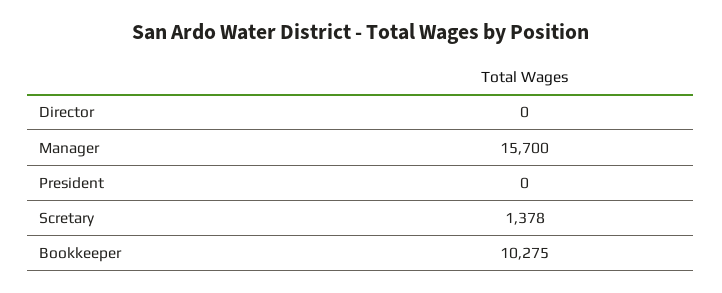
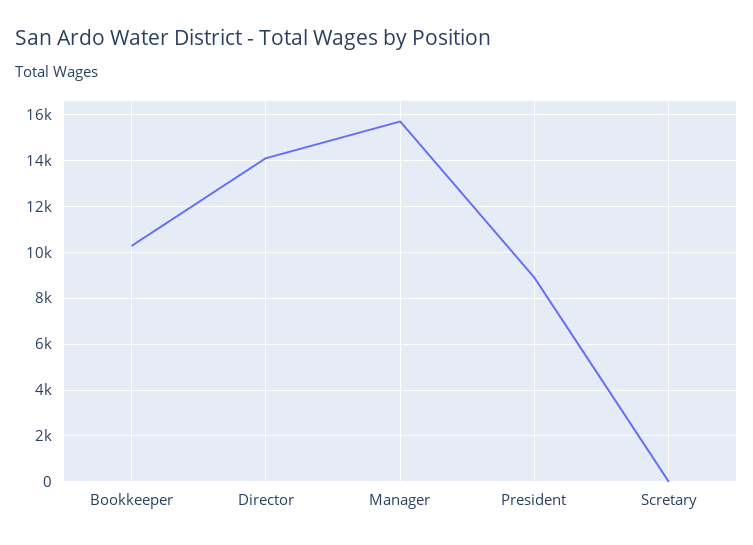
  {
-   "Director": 0,
+   "Director": 14000,
    "Manager": 15700,
-   "President": 0,
+   "President": 9000,
-   "Scretary": 1378,
+   "Scretary": 0,
    "Bookkeeper": 10275
  }

